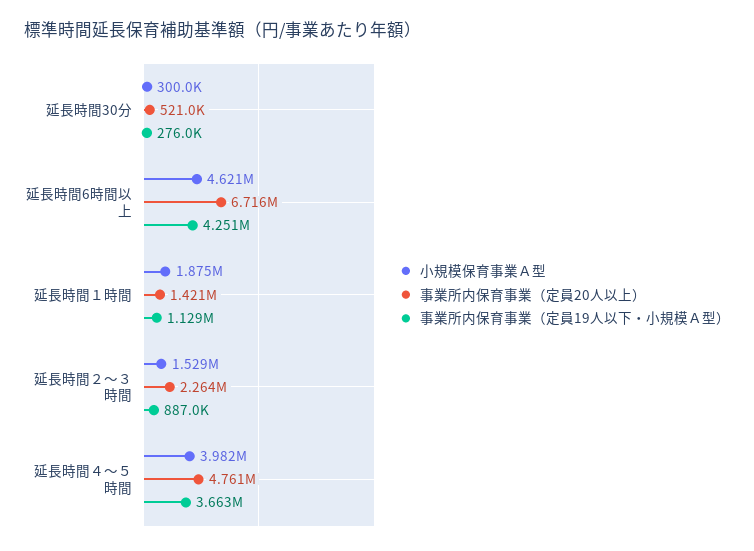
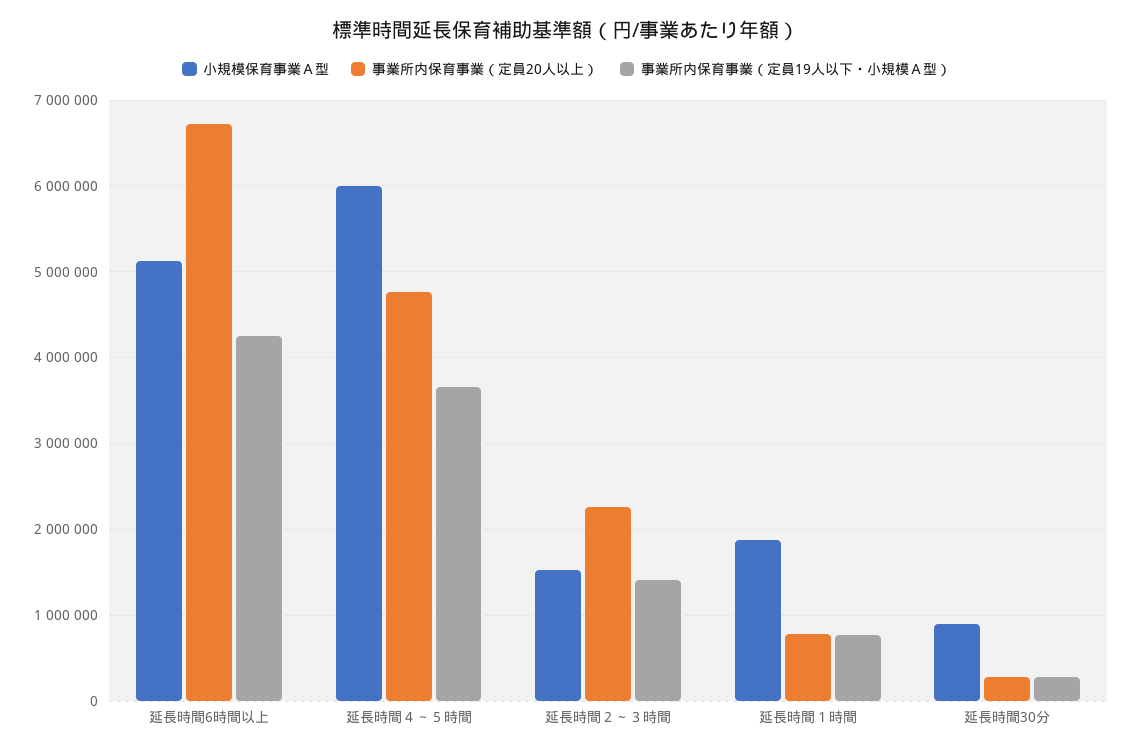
  {
    "小規模保育事業Ａ型": {
-     "延長時間30分": 300000,
+     "延長時間30分": 900000,
-     "延長時間6時間以上": 4621000,
+     "延長時間6時間以上": 5100000,
      "延長時間１時間": 1875000,
      "延長時間２～３時間": 1529000,
-     "延長時間４～５時間": 3982000
+     "延長時間４～５時間": 6000000
    },
    "事業所内保育事業（定員20人以上）": {
-     "延長時間30分": 521000,
+     "延長時間30分": 300000,
      "延長時間6時間以上": 6716000,
-     "延長時間１時間": 1421000,
+     "延長時間１時間": 800000,
      "延長時間２～３時間": 2264000,
      "延長時間４～５時間": 4761000
    },
    "事業所内保育事業（定員19人以下・小規模Ａ型）": {
      "延長時間30分": 276000,
      "延長時間6時間以上": 4251000,
-     "延長時間１時間": 1129000,
+     "延長時間１時間": 800000,
-     "延長時間２～３時間": 887000,
+     "延長時間２～３時間": 1400000,
      "延長時間４～５時間": 3663000
    }
  }

